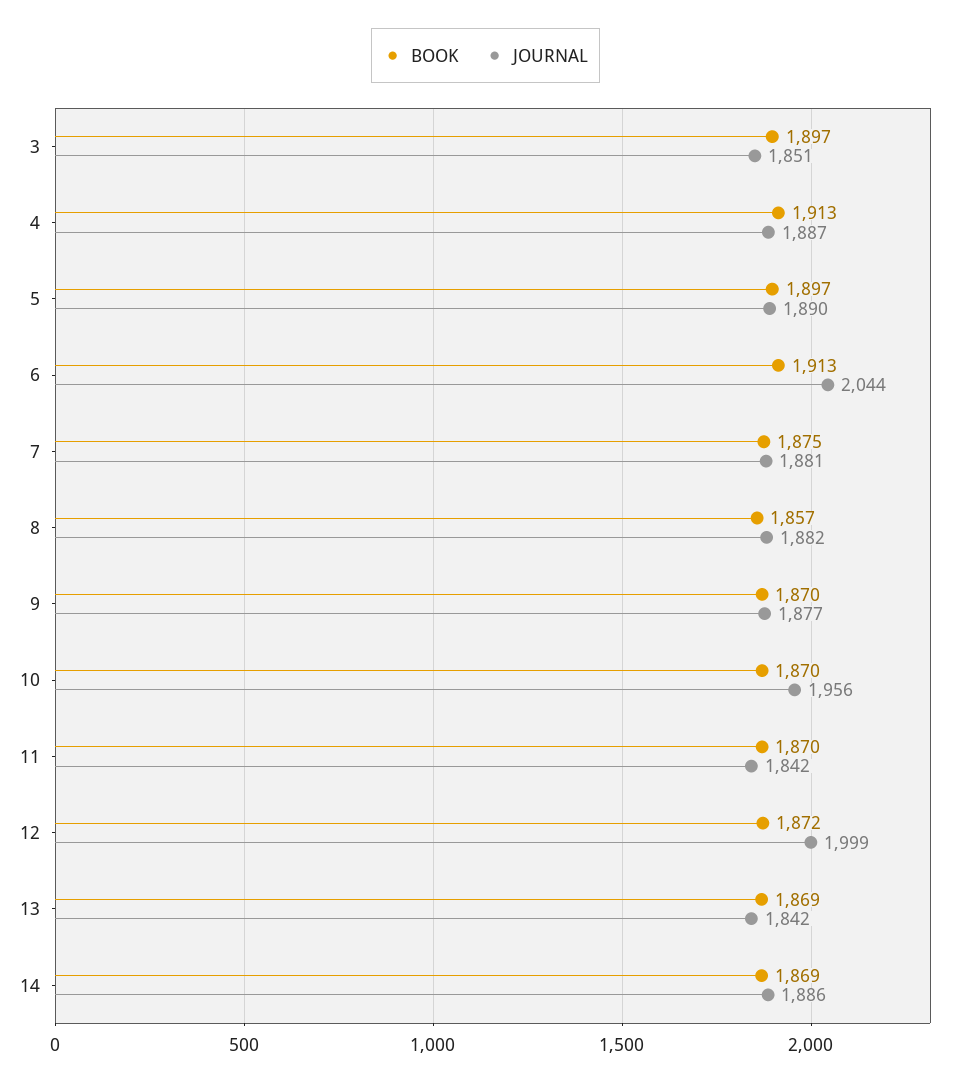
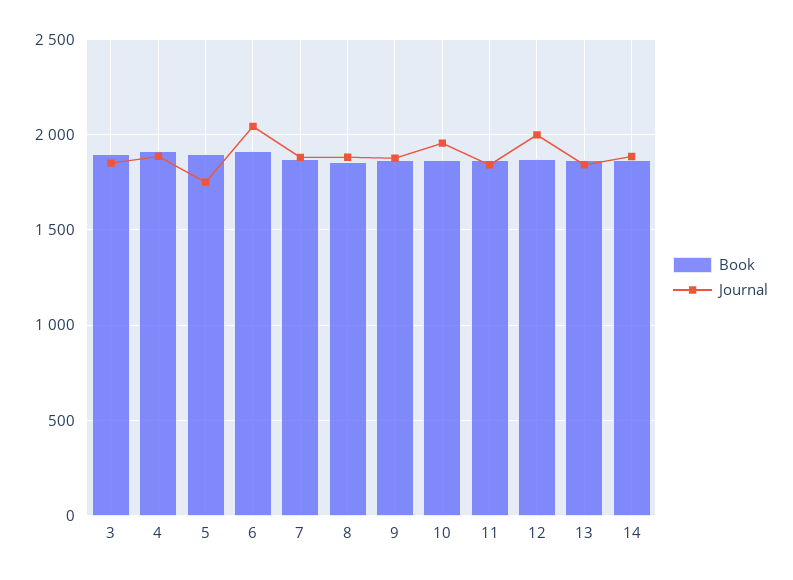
  {
    "BOOK": {
      "3": 1897,
      "4": 1913,
      "5": 1897,
      "6": 1913,
      "7": 1875,
      "8": 1857,
      "9": 1870,
      "10": 1870,
      "11": 1870,
      "12": 1872,
      "13": 1869,
      "14": 1869
    },
    "JOURNAL": {
      "3": 1851,
      "4": 1887,
-     "5": 1890,
+     "5": 1750,
      "6": 2044,
      "7": 1881,
      "8": 1882,
      "9": 1877,
      "10": 1956,
      "11": 1842,
      "12": 1999,
      "13": 1842,
      "14": 1886
    }
  }

